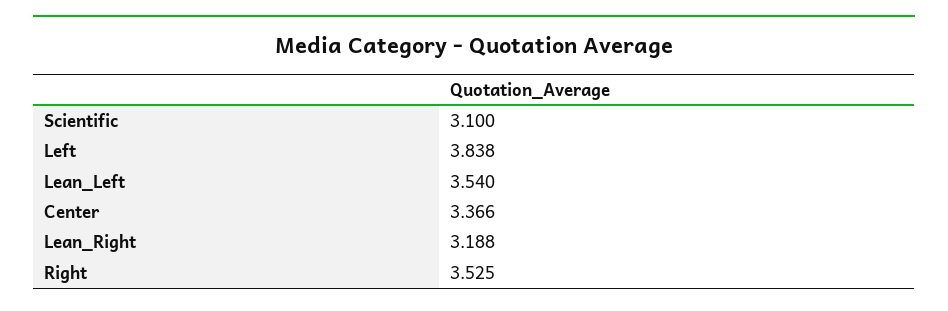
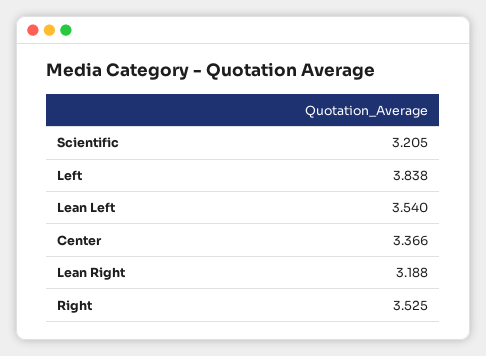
  {
-   "Scientific": 3.1,
+   "Scientific": 3.205,
    "Left": 3.838,
    "Lean_Left": 3.54,
    "Center": 3.366,
    "Lean_Right": 3.188,
    "Right": 3.525
  }

